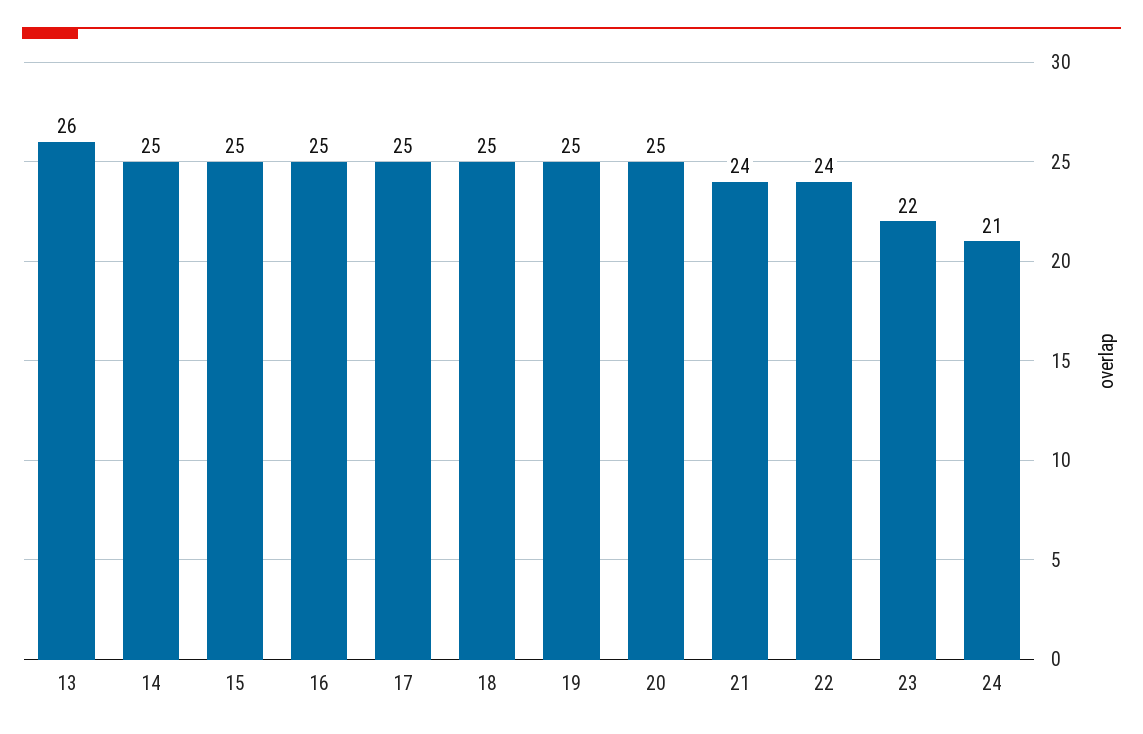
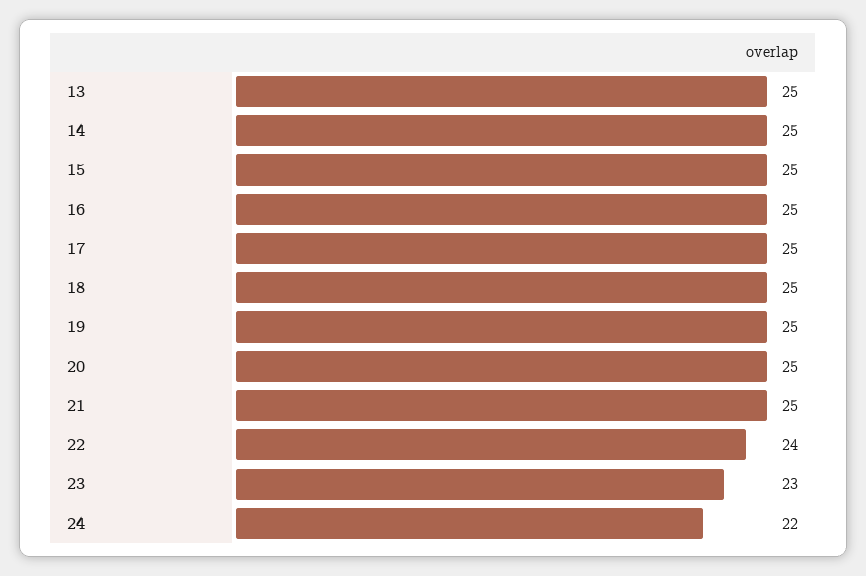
  {
-   "13": 26,
+   "13": 25,
    "14": 25,
    "15": 25,
    "16": 25,
    "17": 25,
    "18": 25,
    "19": 25,
    "20": 25,
-   "21": 24,
+   "21": 25,
    "22": 24,
-   "23": 22,
+   "23": 23,
-   "24": 21
+   "24": 22
  }

